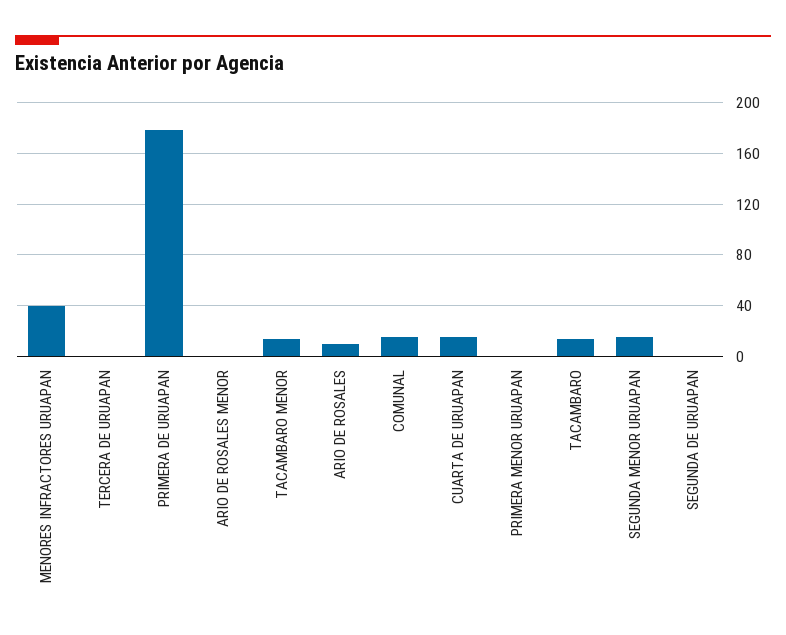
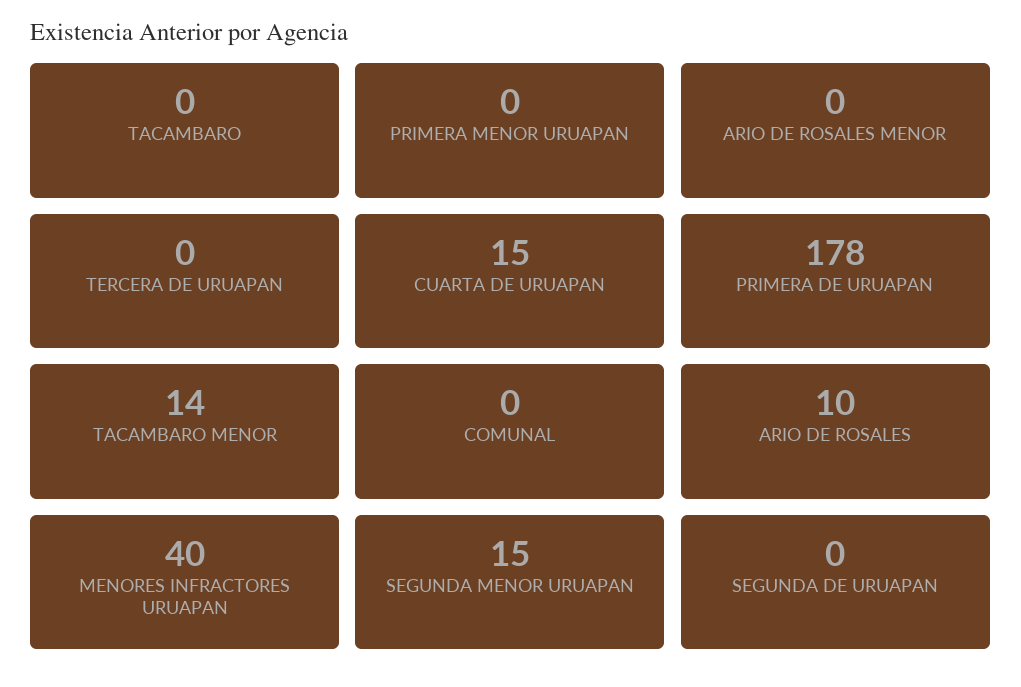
  {
    "MENORES INFRACTORES URUAPAN": 40,
    "TERCERA DE URUAPAN": 0,
    "PRIMERA DE URUAPAN": 178,
    "ARIO DE ROSALES MENOR": 0,
    "TACAMBARO MENOR": 14,
    "ARIO DE ROSALES": 10,
-   "COMUNAL": 15,
+   "COMUNAL": 0,
    "CUARTA DE URUAPAN": 15,
    "PRIMERA MENOR URUAPAN": 0,
-   "TACAMBARO": 15,
+   "TACAMBARO": 0,
    "SEGUNDA MENOR URUAPAN": 15,
    "SEGUNDA DE URUAPAN": 0
  }

